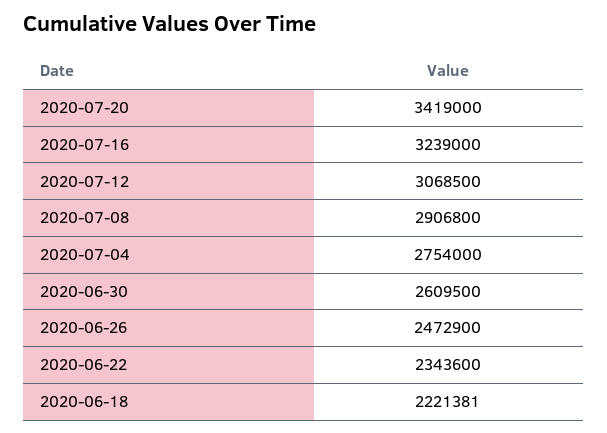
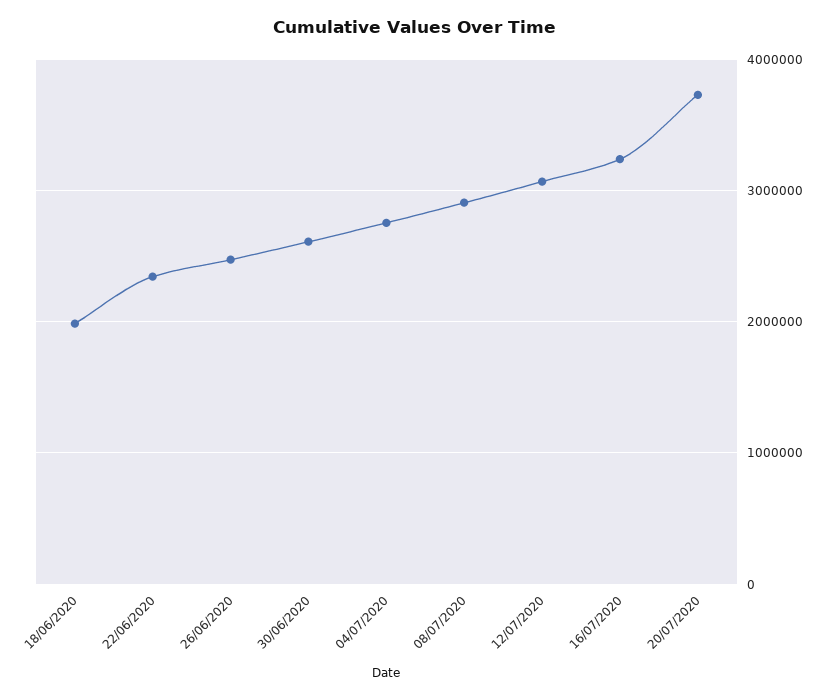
  {
-   "2020-07-20": 3419000,
+   "2020-07-20": 3700000,
    "2020-07-16": 3239000,
    "2020-07-12": 3068500,
    "2020-07-08": 2906800,
    "2020-07-04": 2754000,
    "2020-06-30": 2609500,
    "2020-06-26": 2472900,
    "2020-06-22": 2343600,
-   "2020-06-18": 2221381
+   "2020-06-18": 2000000
  }

